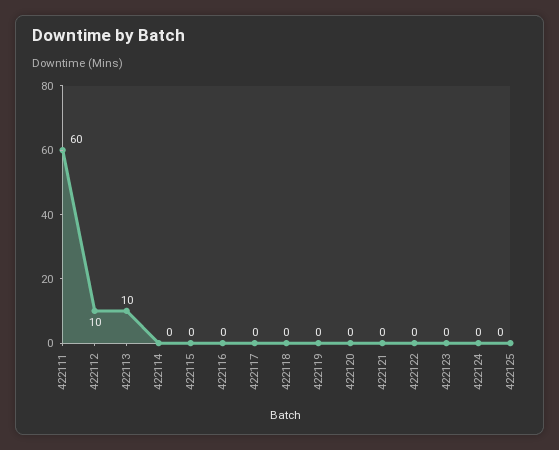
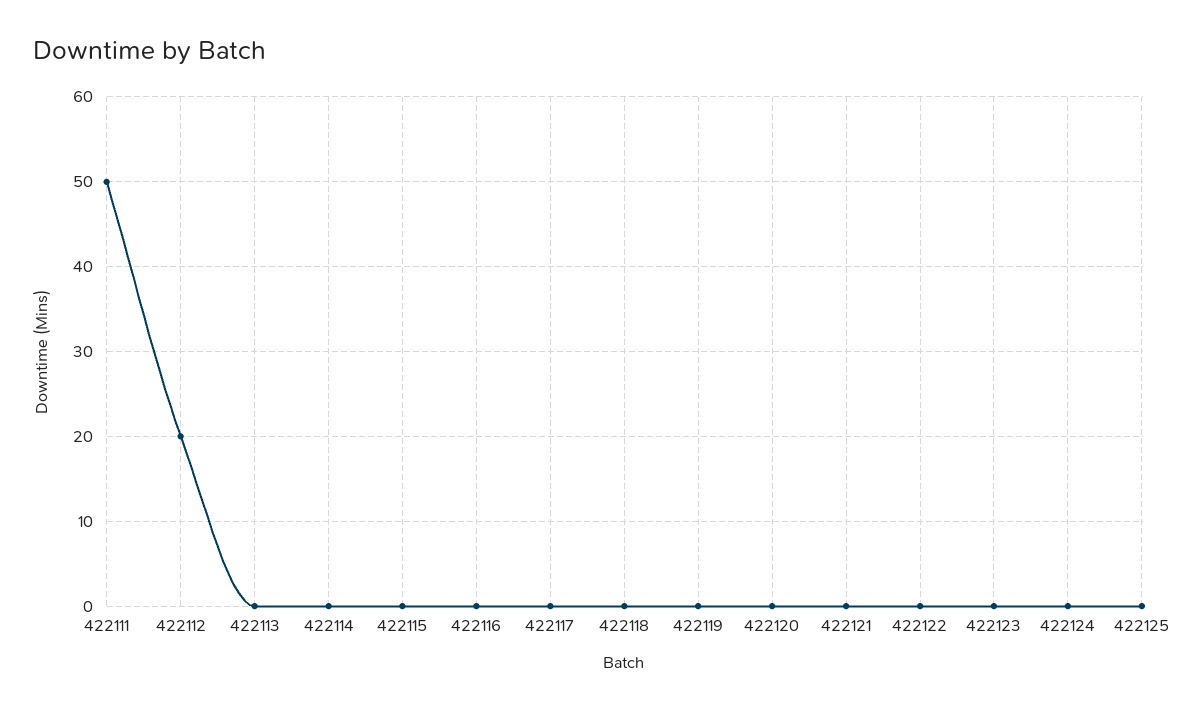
  {
-   "422111": 60,
+   "422111": 50,
-   "422112": 10,
+   "422112": 20,
-   "422113": 10,
+   "422113": 0,
    "422114": 0,
    "422115": 0,
    "422116": 0,
    "422117": 0,
    "422118": 0,
    "422119": 0,
    "422120": 0,
    "422121": 0,
    "422122": 0,
    "422123": 0,
    "422124": 0,
    "422125": 0
  }

